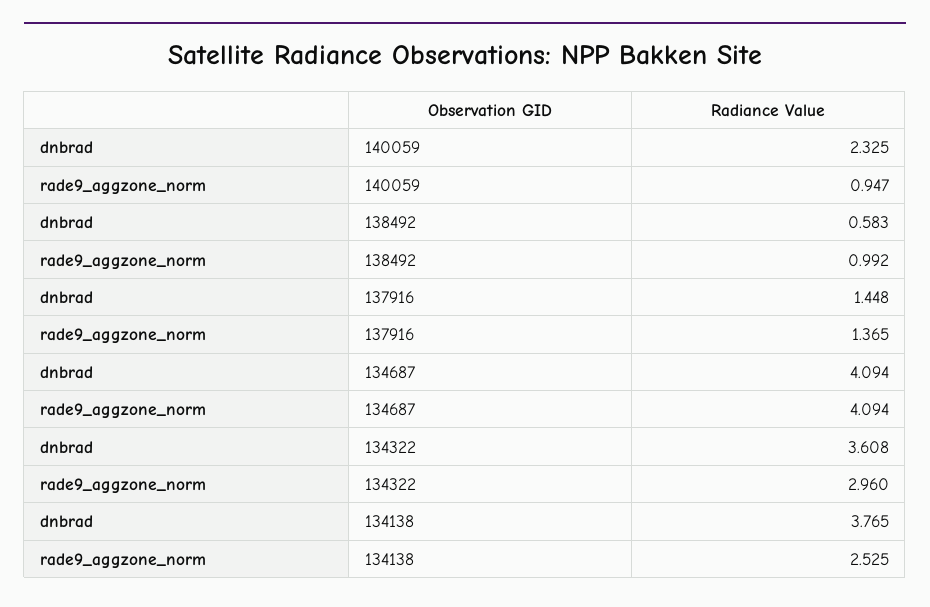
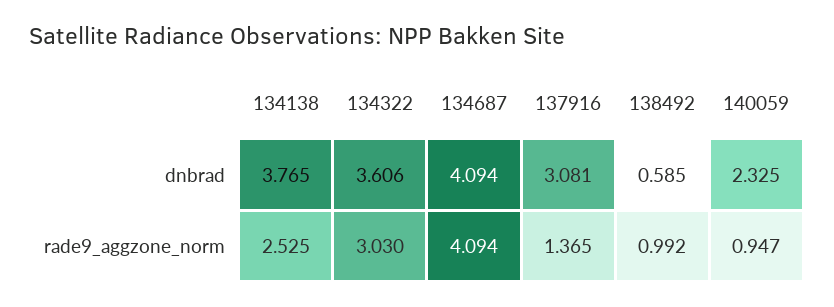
  {
    "dnbrad": {
      "140059": 2.325,
-     "138492": 0.583,
+     "138492": 0.585,
-     "137916": 1.448,
+     "137916": 3.081,
      "134687": 4.094,
-     "134322": 3.608,
+     "134322": 3.606,
      "134138": 3.765
    },
    "rade9_aggzone_norm": {
      "140059": 0.947,
      "138492": 0.992,
      "137916": 1.365,
      "134687": 4.094,
-     "134322": 2.96,
+     "134322": 3.03,
      "134138": 2.525
    }
  }

